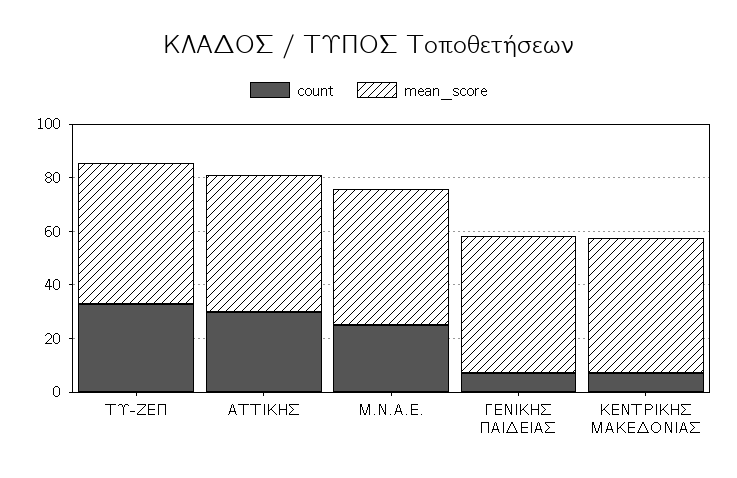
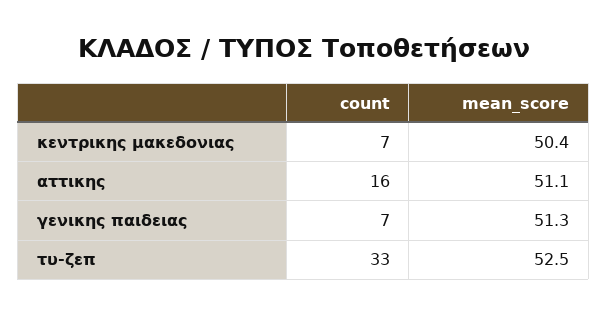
  {
    "count": {
      "ΤΥ-ΖΕΠ": 33,
-     "ΑΤΤΙΚΗΣ": 30,
+     "ΑΤΤΙΚΗΣ": 16,
-     "Μ.Ν.Α.Ε.": 25,
      "ΓΕΝΙΚΗΣ ΠΑΙΔΕΙΑΣ": 7,
      "ΚΕΝΤΡΙΚΗΣ ΜΑΚΕΔΟΝΙΑΣ": 7
    },
    "mean_score": {
      "ΤΥ-ΖΕΠ": 52.5,
      "ΑΤΤΙΚΗΣ": 51.1,
-     "Μ.Ν.Α.Ε.": 50,
      "ΓΕΝΙΚΗΣ ΠΑΙΔΕΙΑΣ": 51.3,
      "ΚΕΝΤΡΙΚΗΣ ΜΑΚΕΔΟΝΙΑΣ": 50.4
    }
  }

